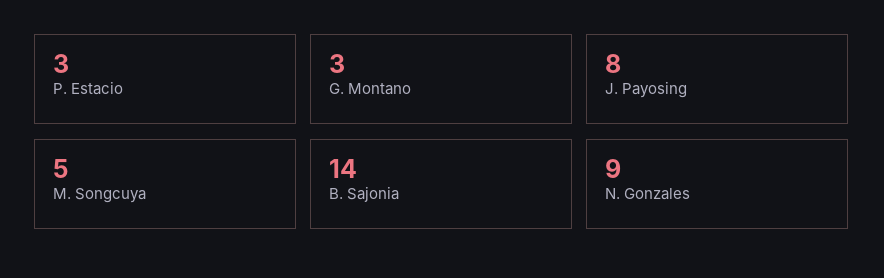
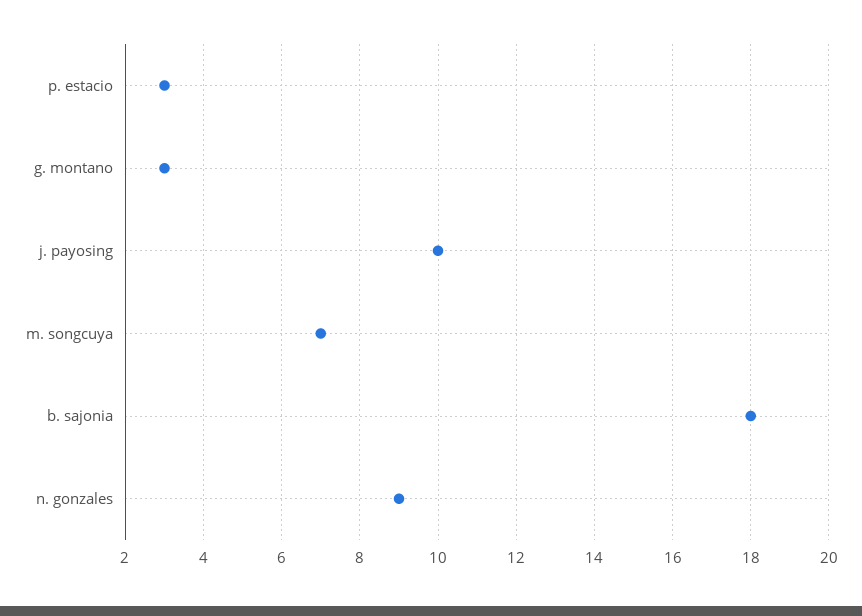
  {
    "P. Estacio": 3,
    "G. Montano": 3,
-   "J. Payosing": 8,
+   "J. Payosing": 10,
-   "M. Songcuya": 5,
+   "M. Songcuya": 7,
-   "B. Sajonia": 14,
+   "B. Sajonia": 18,
    "N. Gonzales": 9
  }

